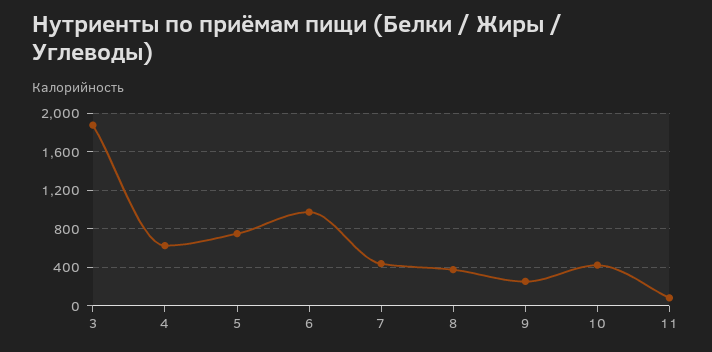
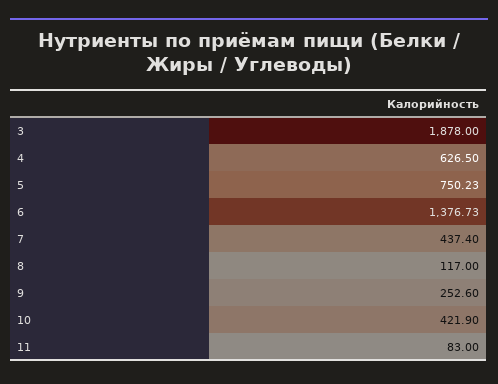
  {
    "3": 1878,
    "4": 626.5,
    "5": 750.23,
-   "6": 1000,
+   "6": 1376.73,
    "7": 437.4,
-   "8": 400,
+   "8": 117,
    "9": 252.6,
    "10": 421.9,
    "11": 83
  }

